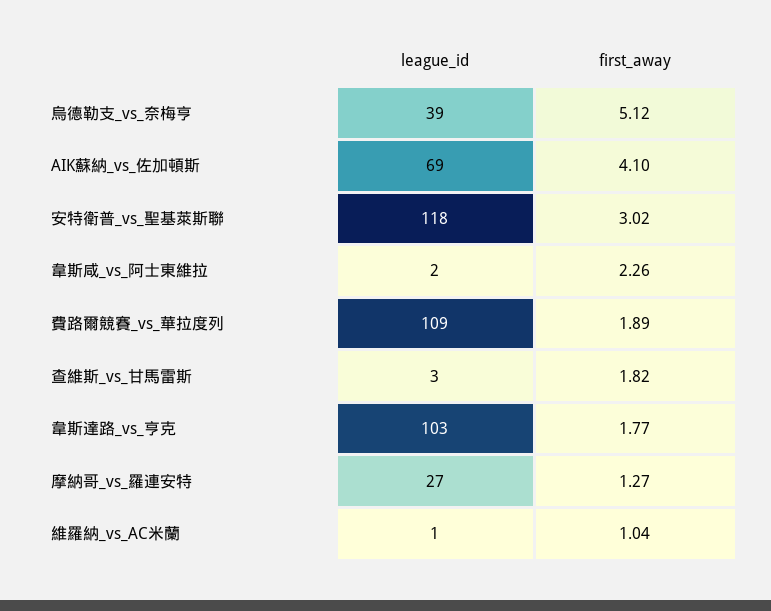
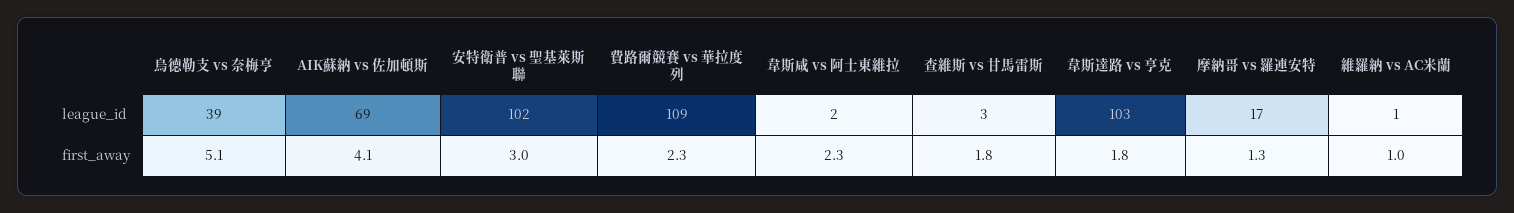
  {
    "league_id": {
      "烏德勒支_vs_奈梅亨": 39,
      "AIK蘇納_vs_佐加頓斯": 69,
-     "安特衛普_vs_聖基萊斯聯": 118,
+     "安特衛普_vs_聖基萊斯聯": 102,
      "韋斯咸_vs_阿士東維拉": 2,
      "費路爾競賽_vs_華拉度列": 109,
      "查維斯_vs_甘馬雷斯": 3,
      "韋斯達路_vs_亨克": 103,
-     "摩納哥_vs_羅連安特": 27,
+     "摩納哥_vs_羅連安特": 17,
      "維羅納_vs_AC米蘭": 1
    },
    "first_away": {
      "烏德勒支_vs_奈梅亨": 5.12,
      "AIK蘇納_vs_佐加頓斯": 4.1,
      "安特衛普_vs_聖基萊斯聯": 3.02,
      "韋斯咸_vs_阿士東維拉": 2.26,
-     "費路爾競賽_vs_華拉度列": 1.89,
+     "費路爾競賽_vs_華拉度列": 2.3,
      "查維斯_vs_甘馬雷斯": 1.82,
      "韋斯達路_vs_亨克": 1.77,
      "摩納哥_vs_羅連安特": 1.27,
      "維羅納_vs_AC米蘭": 1.04
    }
  }

